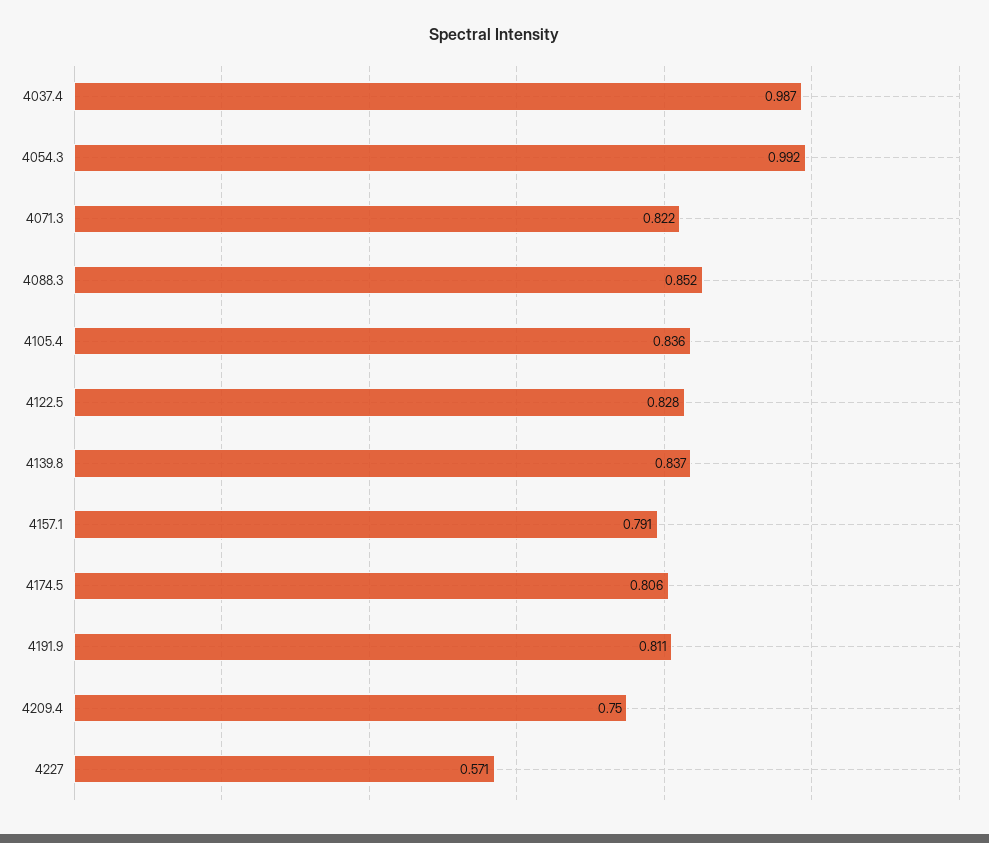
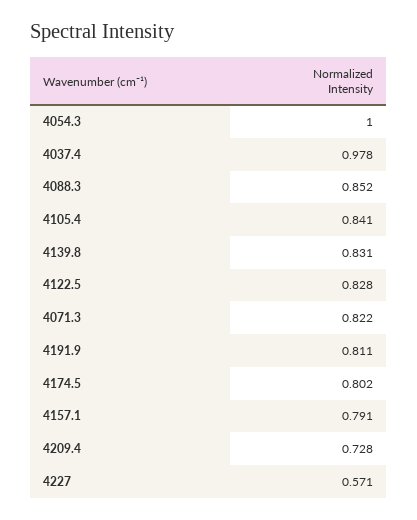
  {
-   "4037.4": 0.987,
+   "4037.4": 0.978,
-   "4054.3": 0.992,
+   "4054.3": 1,
    "4071.3": 0.822,
    "4088.3": 0.852,
-   "4105.4": 0.836,
+   "4105.4": 0.841,
    "4122.5": 0.828,
-   "4139.8": 0.837,
+   "4139.8": 0.831,
    "4157.1": 0.791,
-   "4174.5": 0.806,
+   "4174.5": 0.802,
    "4191.9": 0.811,
-   "4209.4": 0.75,
+   "4209.4": 0.728,
    "4227": 0.571
  }

